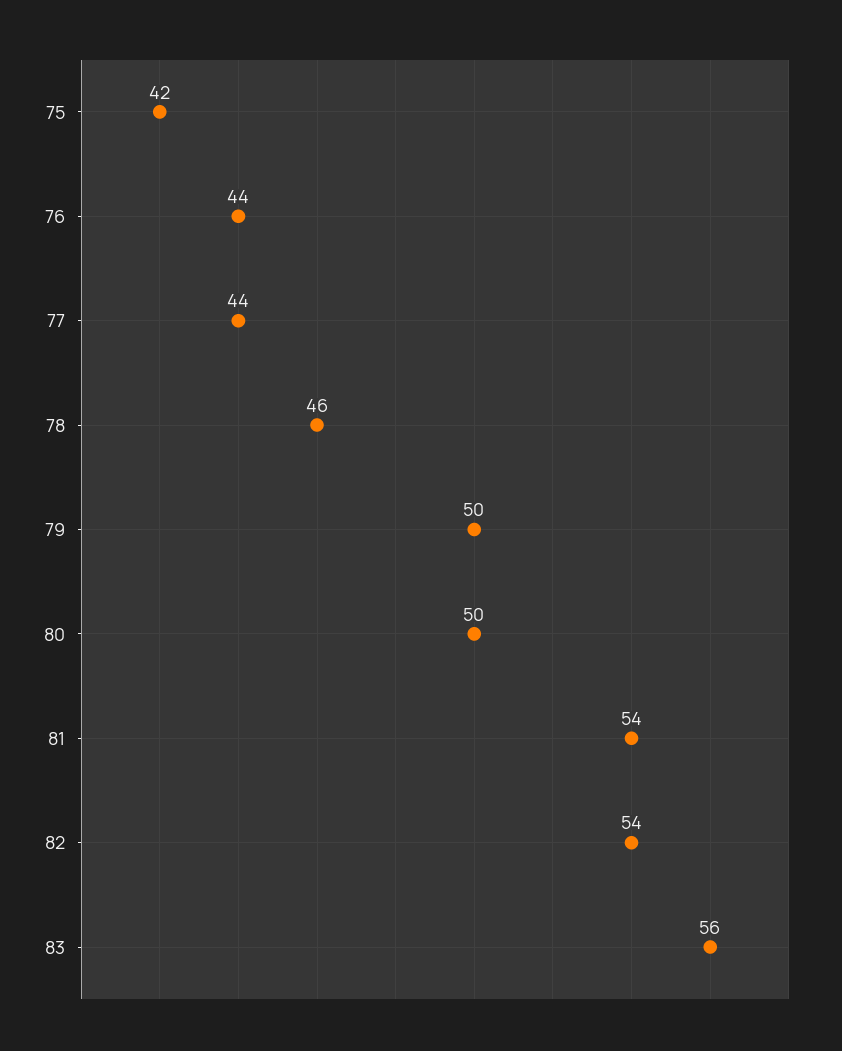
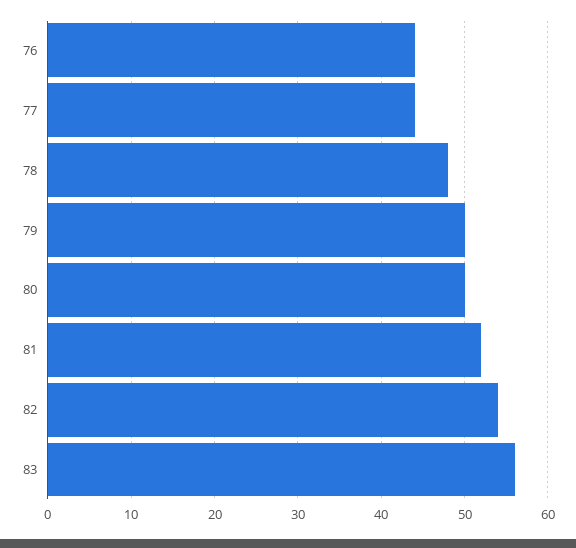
  {
-   "75": 42,
    "76": 44,
    "77": 44,
-   "78": 46,
+   "78": 48,
    "79": 50,
    "80": 50,
-   "81": 54,
+   "81": 52,
    "82": 54,
    "83": 56
  }

